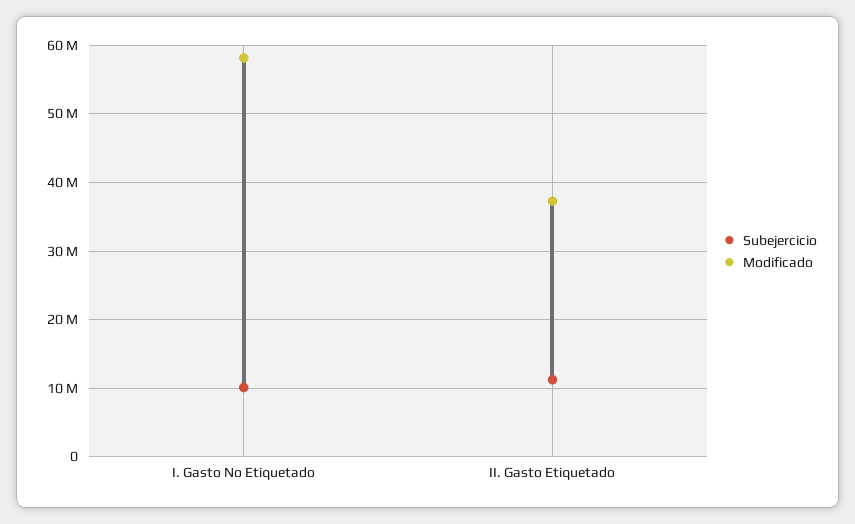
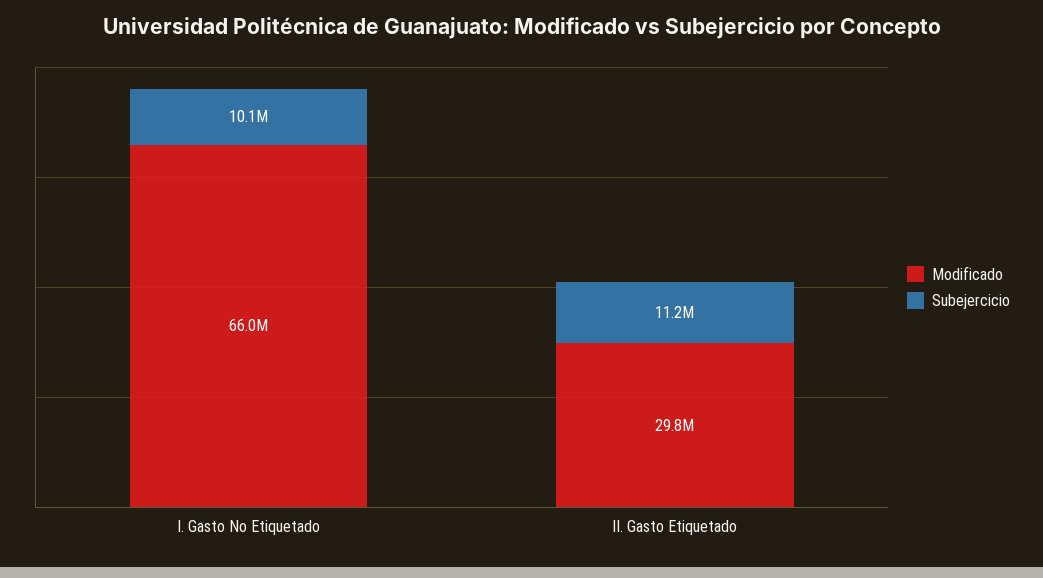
  {
    "Subejercicio": {
      "I. Gasto No Etiquetado": 10100000,
      "II. Gasto Etiquetado": 11200000
    },
    "Modificado": {
-     "I. Gasto No Etiquetado": 58000000,
+     "I. Gasto No Etiquetado": 66000000,
-     "II. Gasto Etiquetado": 37000000
+     "II. Gasto Etiquetado": 29800000
    }
  }

